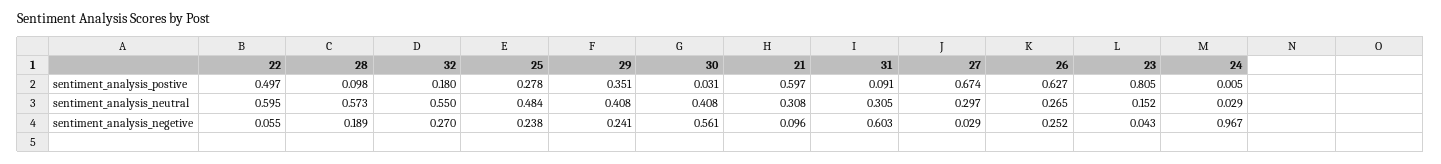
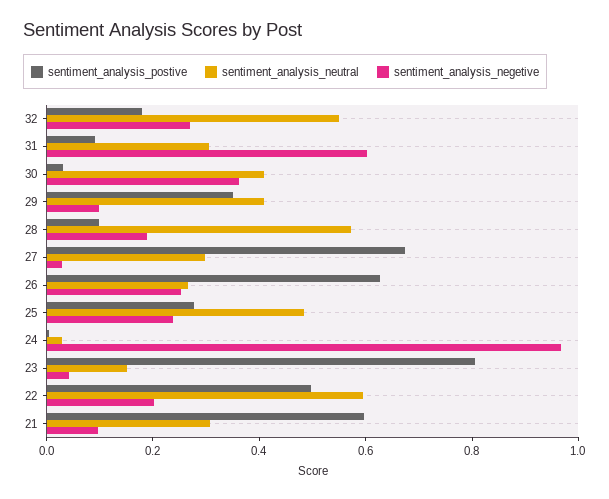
  {
    "sentiment_analysis_postive": {
      "22": 0.497,
      "28": 0.098,
      "32": 0.18,
      "25": 0.278,
      "29": 0.351,
      "30": 0.031,
      "21": 0.597,
      "31": 0.091,
      "27": 0.674,
      "26": 0.627,
      "23": 0.805,
      "24": 0.005
    },
    "sentiment_analysis_neutral": {
      "22": 0.595,
      "28": 0.573,
      "32": 0.55,
      "25": 0.484,
      "29": 0.408,
      "30": 0.408,
      "21": 0.308,
      "31": 0.305,
      "27": 0.297,
      "26": 0.265,
      "23": 0.152,
      "24": 0.029
    },
    "sentiment_analysis_negetive": {
-     "22": 0.055,
+     "22": 0.2,
      "28": 0.189,
      "32": 0.27,
      "25": 0.238,
-     "29": 0.241,
+     "29": 0.1,
-     "30": 0.561,
+     "30": 0.35,
      "21": 0.096,
      "31": 0.603,
      "27": 0.029,
      "26": 0.252,
      "23": 0.043,
      "24": 0.967
    }
  }

